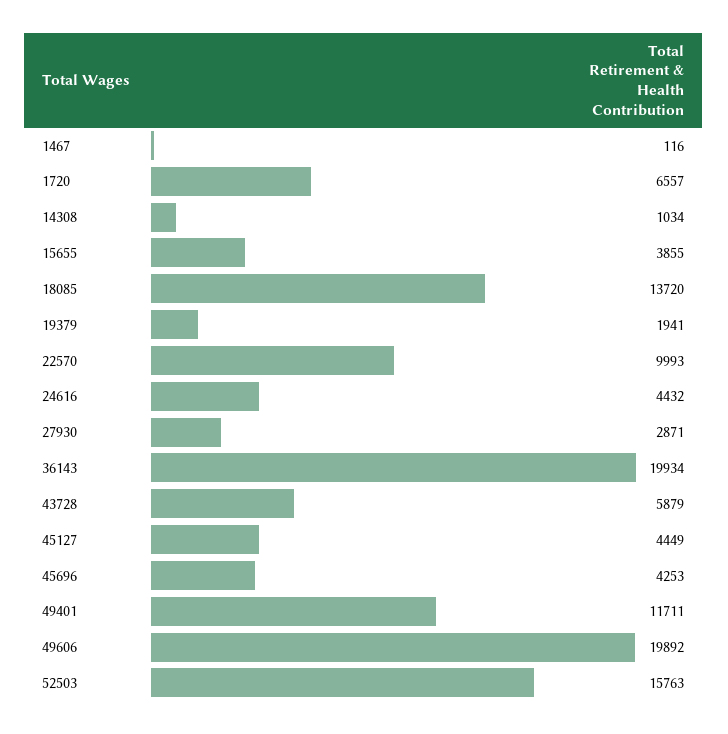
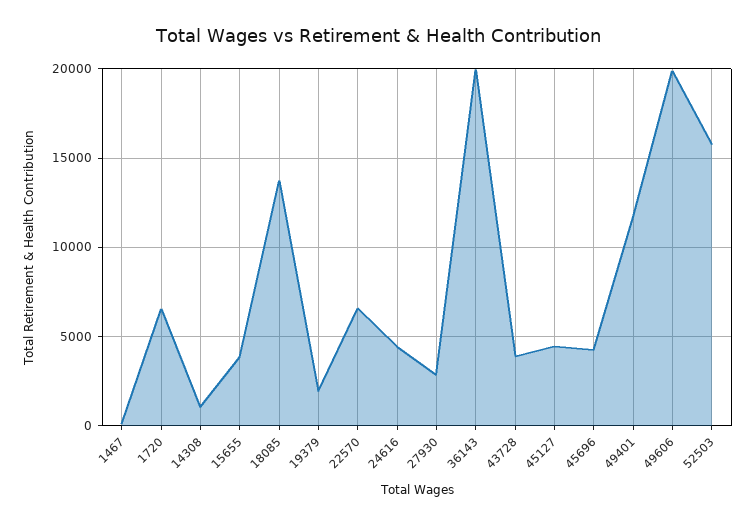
  {
    "1467": 116,
    "1720": 6557,
    "14308": 1034,
    "15655": 3855,
    "18085": 13720,
    "19379": 1941,
-   "22570": 9993,
+   "22570": 6500,
    "24616": 4432,
    "27930": 2871,
    "36143": 19934,
-   "43728": 5879,
+   "43728": 4000,
    "45127": 4449,
    "45696": 4253,
    "49401": 11711,
    "49606": 19892,
    "52503": 15763
  }

